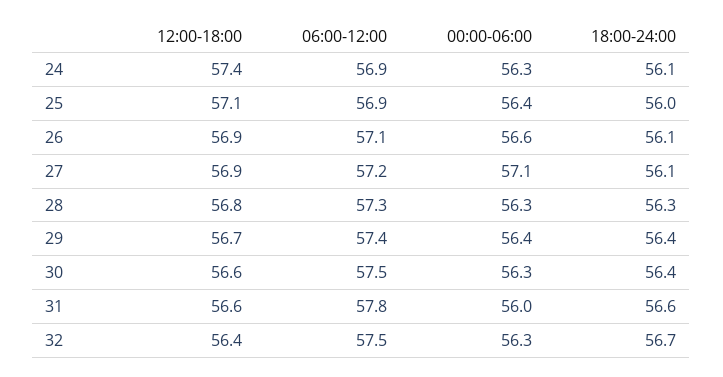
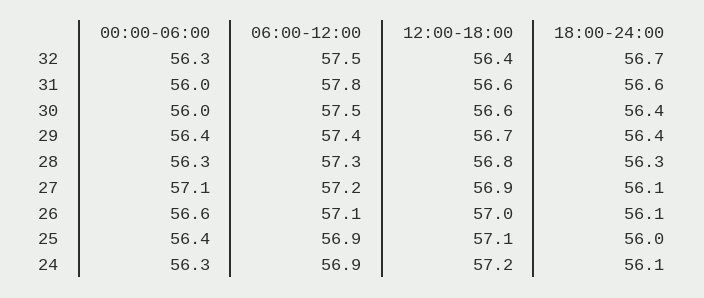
  {
    "12:00-18:00": {
-     "24": 57.4,
+     "24": 57.2,
      "25": 57.1,
-     "26": 56.9,
+     "26": 57,
      "27": 56.9,
      "28": 56.8,
      "29": 56.7,
      "30": 56.6,
      "31": 56.6,
      "32": 56.4
    },
    "06:00-12:00": {
      "24": 56.9,
      "25": 56.9,
      "26": 57.1,
      "27": 57.2,
      "28": 57.3,
      "29": 57.4,
      "30": 57.5,
      "31": 57.8,
      "32": 57.5
    },
    "00:00-06:00": {
      "24": 56.3,
      "25": 56.4,
      "26": 56.6,
      "27": 57.1,
      "28": 56.3,
      "29": 56.4,
-     "30": 56.3,
+     "30": 56,
      "31": 56,
      "32": 56.3
    },
    "18:00-24:00": {
      "24": 56.1,
      "25": 56,
      "26": 56.1,
      "27": 56.1,
      "28": 56.3,
      "29": 56.4,
      "30": 56.4,
      "31": 56.6,
      "32": 56.7
    }
  }

